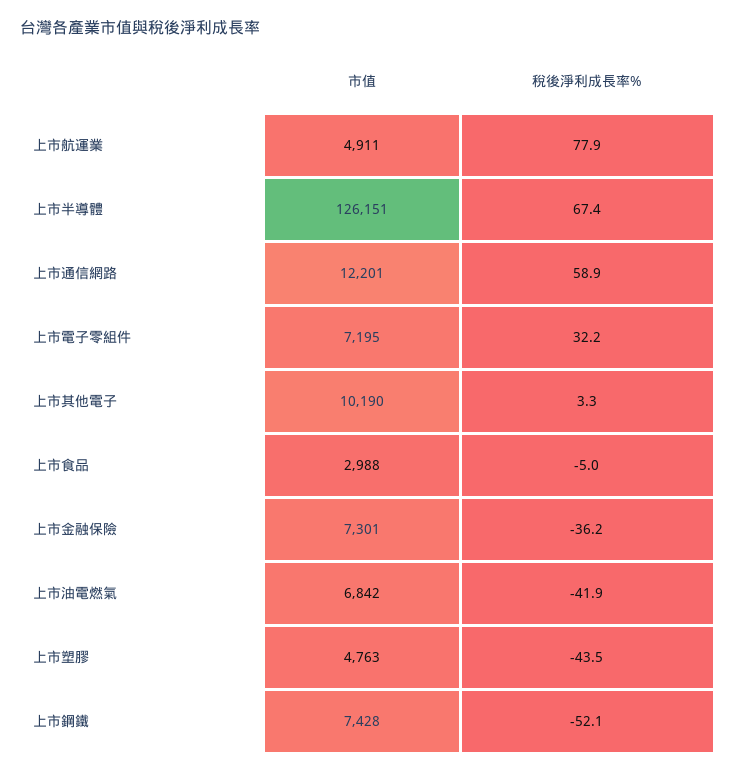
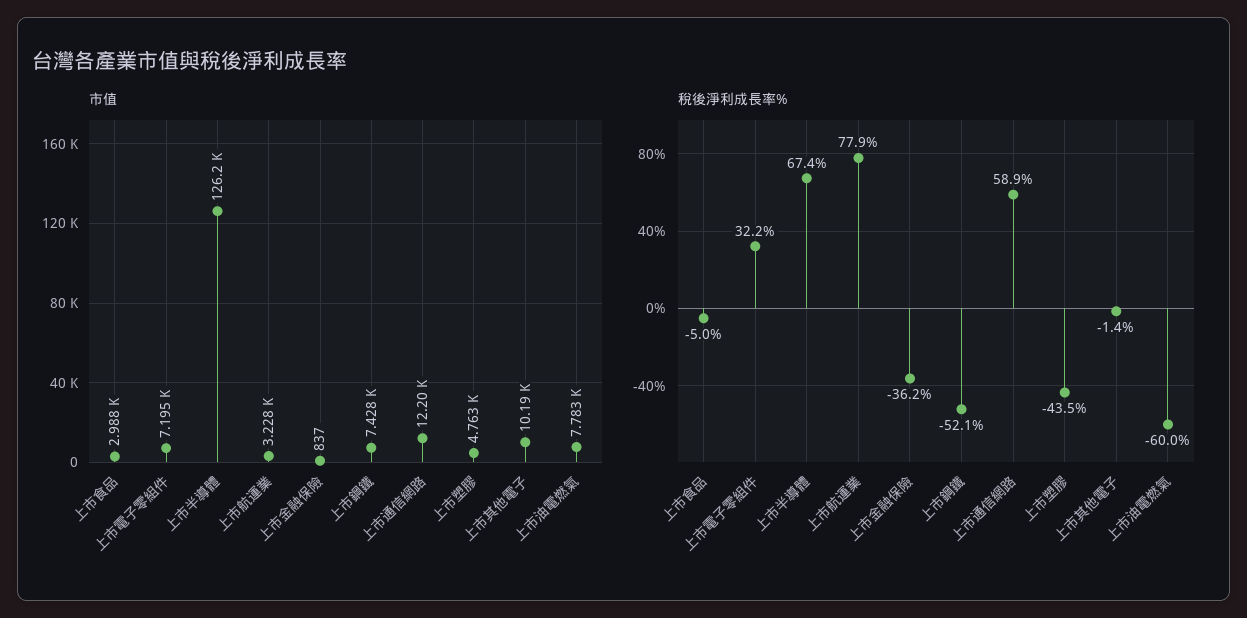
  {
    "市值": {
-     "上市航運業": 4911,
+     "上市航運業": 3228,
      "上市半導體": 126151,
      "上市通信網路": 12201,
      "上市電子零組件": 7195,
      "上市其他電子": 10190,
      "上市食品": 2988,
-     "上市金融保險": 7301,
+     "上市金融保險": 837,
-     "上市油電燃氣": 6842,
+     "上市油電燃氣": 7783,
      "上市塑膠": 4763,
      "上市鋼鐵": 7428
    },
    "稅後淨利成長率%": {
      "上市航運業": 77.9,
      "上市半導體": 67.4,
      "上市通信網路": 58.9,
      "上市電子零組件": 32.2,
-     "上市其他電子": 3.3,
+     "上市其他電子": -1.4,
      "上市食品": -5,
      "上市金融保險": -36.2,
-     "上市油電燃氣": -41.9,
+     "上市油電燃氣": -60,
      "上市塑膠": -43.5,
      "上市鋼鐵": -52.1
    }
  }

